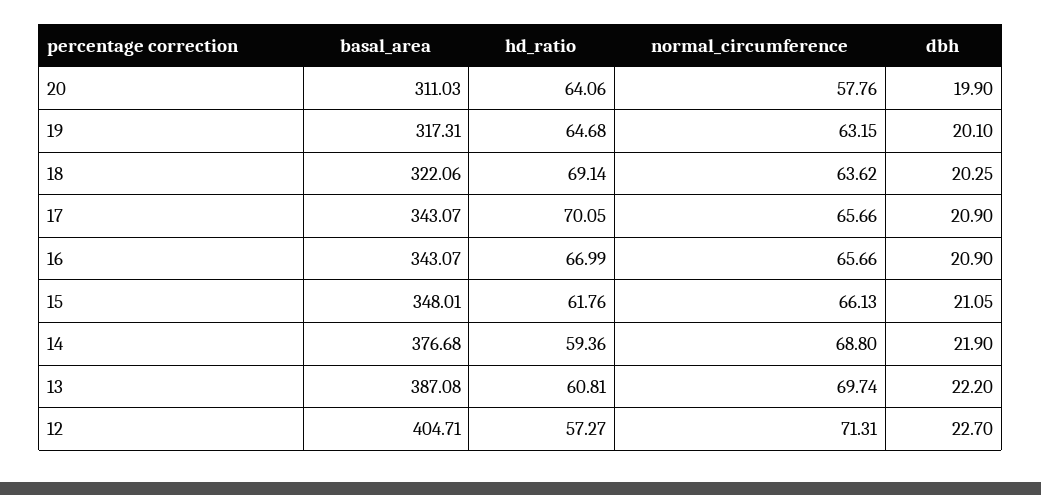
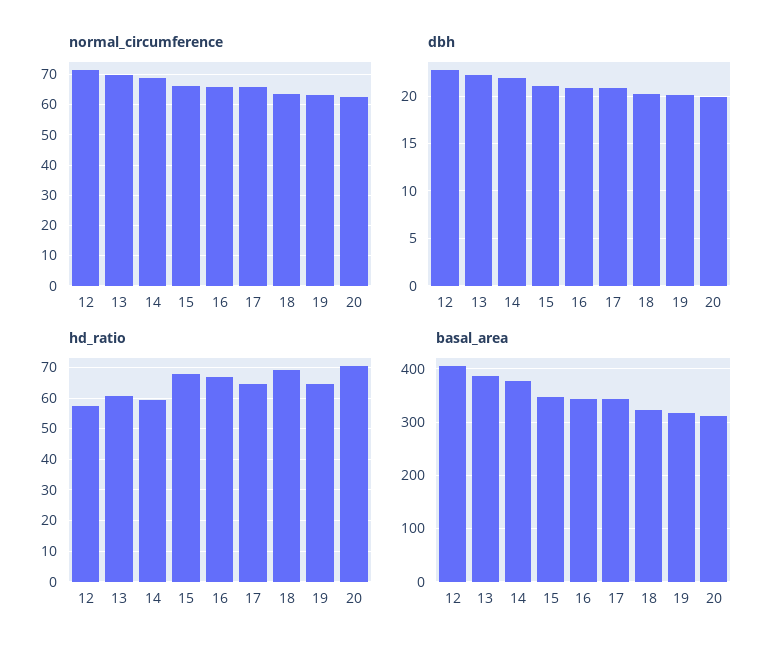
  {
    "basal_area": {
      "20": 311.03,
      "19": 317.31,
      "18": 322.06,
      "17": 343.07,
      "16": 343.07,
      "15": 348.01,
      "14": 376.68,
      "13": 387.08,
      "12": 404.71
    },
    "hd_ratio": {
-     "20": 64.06,
+     "20": 70,
      "19": 64.68,
      "18": 69.14,
-     "17": 70.05,
+     "17": 64,
      "16": 66.99,
-     "15": 61.76,
+     "15": 68,
      "14": 59.36,
      "13": 60.81,
      "12": 57.27
    },
    "normal_circumference": {
-     "20": 57.76,
+     "20": 62,
      "19": 63.15,
      "18": 63.62,
      "17": 65.66,
      "16": 65.66,
      "15": 66.13,
      "14": 68.8,
      "13": 69.74,
      "12": 71.31
    },
    "dbh": {
      "20": 19.9,
      "19": 20.1,
      "18": 20.25,
      "17": 20.9,
      "16": 20.9,
      "15": 21.05,
      "14": 21.9,
      "13": 22.2,
      "12": 22.7
    }
  }

